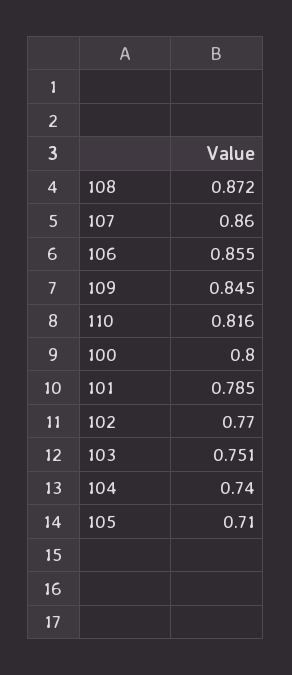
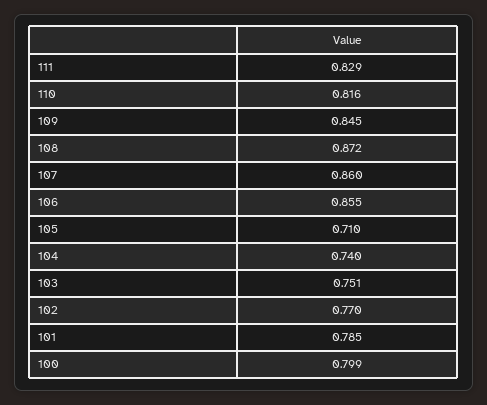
  {
    "108": 0.872,
    "107": 0.86,
    "106": 0.855,
    "109": 0.845,
    "110": 0.816,
-   "100": 0.8,
+   "100": 0.799,
    "101": 0.785,
    "102": 0.77,
    "103": 0.751,
    "104": 0.74,
-   "105": 0.71
+   "105": 0.71,
+   "111": 0.829
  }

